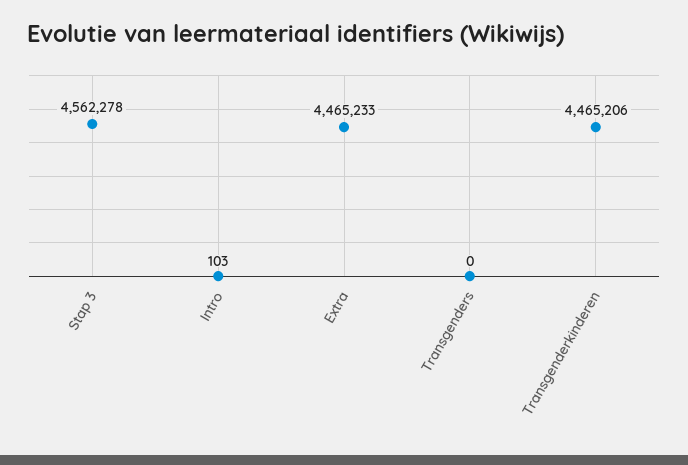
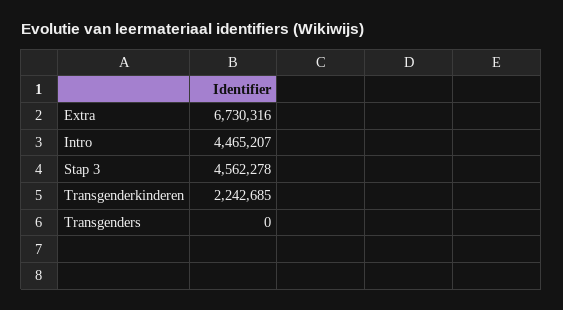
  {
    "Stap 3": 4562278,
-   "Intro": 103,
+   "Intro": 4465207,
-   "Extra": 4465233,
+   "Extra": 6730316,
    "Transgenders": 0,
-   "Transgenderkinderen": 4465206
+   "Transgenderkinderen": 2242685
  }

